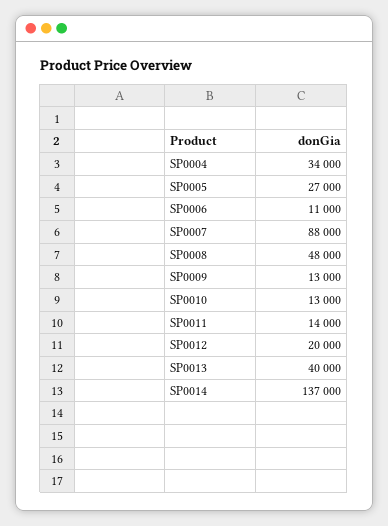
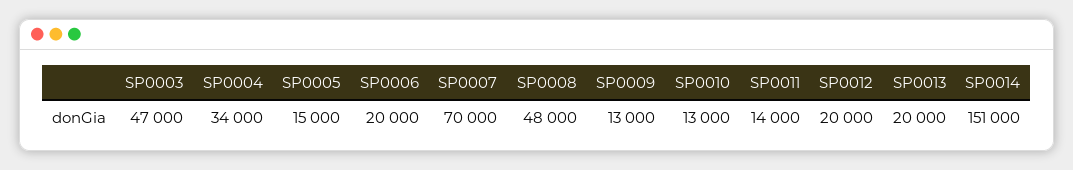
  {
    "SP0004": 34000,
-   "SP0005": 27000,
+   "SP0005": 15000,
-   "SP0006": 11000,
+   "SP0006": 20000,
-   "SP0007": 88000,
+   "SP0007": 70000,
    "SP0008": 48000,
    "SP0009": 13000,
    "SP0010": 13000,
    "SP0011": 14000,
    "SP0012": 20000,
-   "SP0013": 40000,
+   "SP0013": 20000,
-   "SP0014": 137000
+   "SP0014": 151000,
+   "SP0003": 47000
  }

